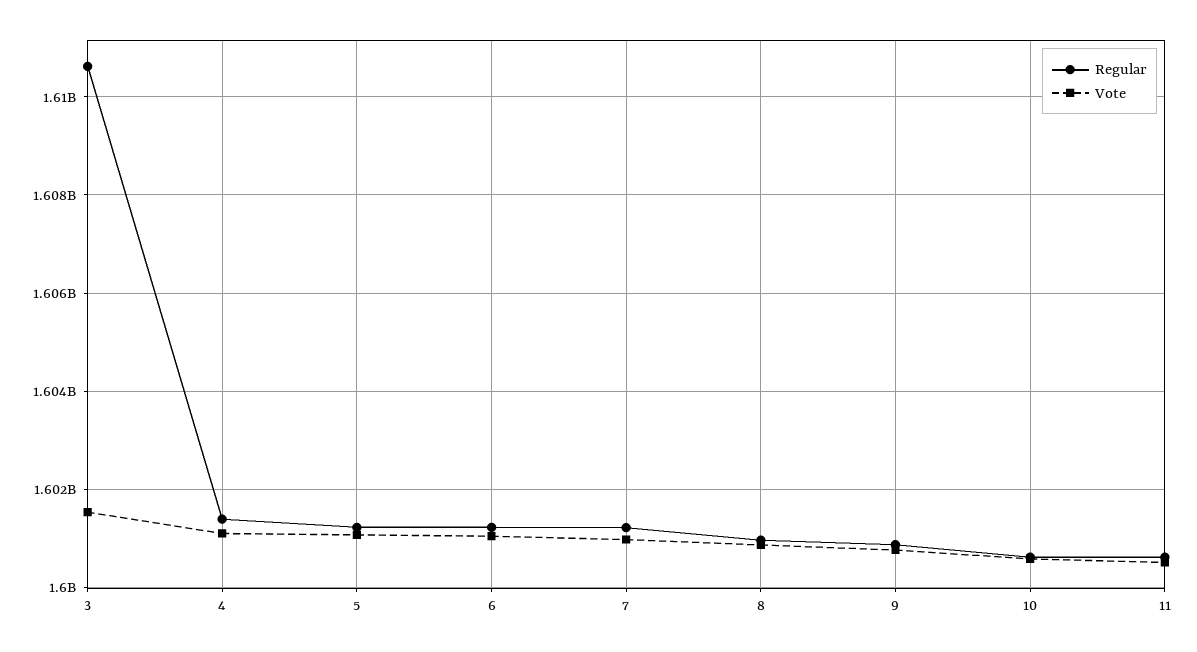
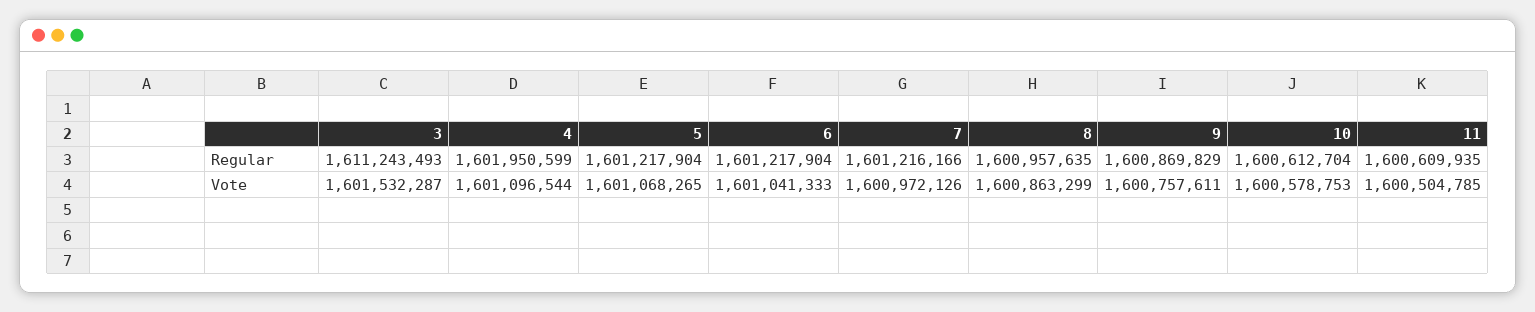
  {
    "Regular": {
-     "3": 1610600000,
+     "3": 1611243493,
-     "4": 1601400000,
+     "4": 1601950599,
      "5": 1601217904,
      "6": 1601217904,
      "7": 1601216166,
      "8": 1600957635,
      "9": 1600869829,
      "10": 1600612704,
      "11": 1600609935
    },
    "Vote": {
      "3": 1601532287,
      "4": 1601096544,
      "5": 1601068265,
      "6": 1601041333,
      "7": 1600972126,
      "8": 1600863299,
      "9": 1600757611,
      "10": 1600578753,
      "11": 1600504785
    }
  }

